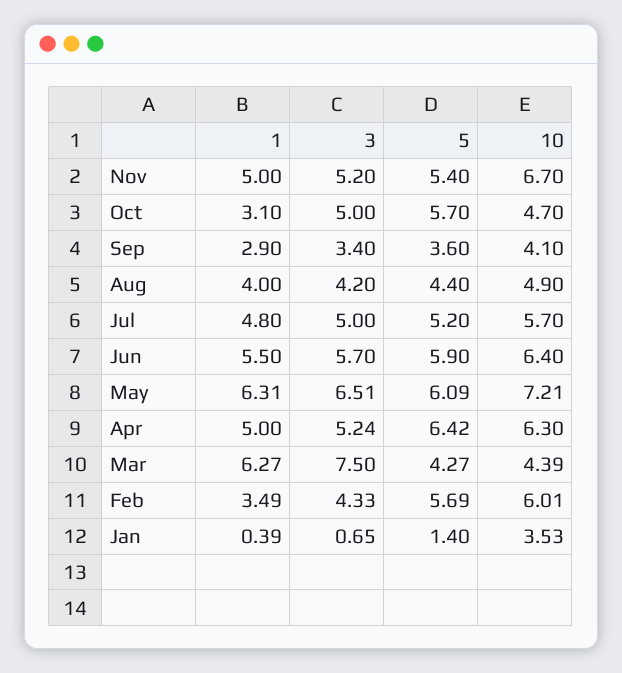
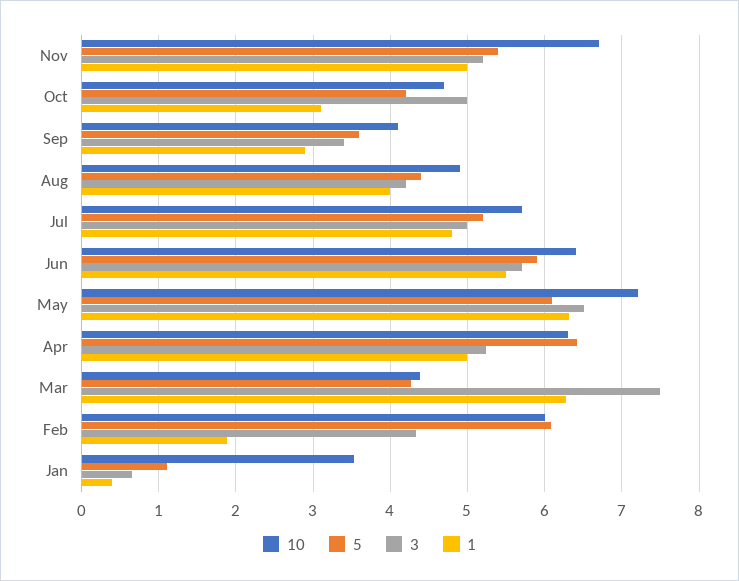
  {
    "1": {
      "Nov": 5,
      "Oct": 3.1,
      "Sep": 2.9,
      "Aug": 4,
      "Jul": 4.8,
      "Jun": 5.5,
      "May": 6.31,
      "Apr": 5,
      "Mar": 6.27,
-     "Feb": 3.49,
+     "Feb": 1.9,
      "Jan": 0.39
    },
    "3": {
      "Nov": 5.2,
      "Oct": 5,
      "Sep": 3.4,
      "Aug": 4.2,
      "Jul": 5,
      "Jun": 5.7,
      "May": 6.51,
      "Apr": 5.24,
      "Mar": 7.5,
      "Feb": 4.33,
      "Jan": 0.65
    },
    "5": {
      "Nov": 5.4,
-     "Oct": 5.7,
+     "Oct": 4.2,
      "Sep": 3.6,
      "Aug": 4.4,
      "Jul": 5.2,
      "Jun": 5.9,
      "May": 6.09,
      "Apr": 6.42,
      "Mar": 4.27,
-     "Feb": 5.69,
+     "Feb": 6.1,
-     "Jan": 1.4
+     "Jan": 1.1
    },
    "10": {
      "Nov": 6.7,
      "Oct": 4.7,
      "Sep": 4.1,
      "Aug": 4.9,
      "Jul": 5.7,
      "Jun": 6.4,
      "May": 7.21,
      "Apr": 6.3,
      "Mar": 4.39,
      "Feb": 6.01,
      "Jan": 3.53
    }
  }

